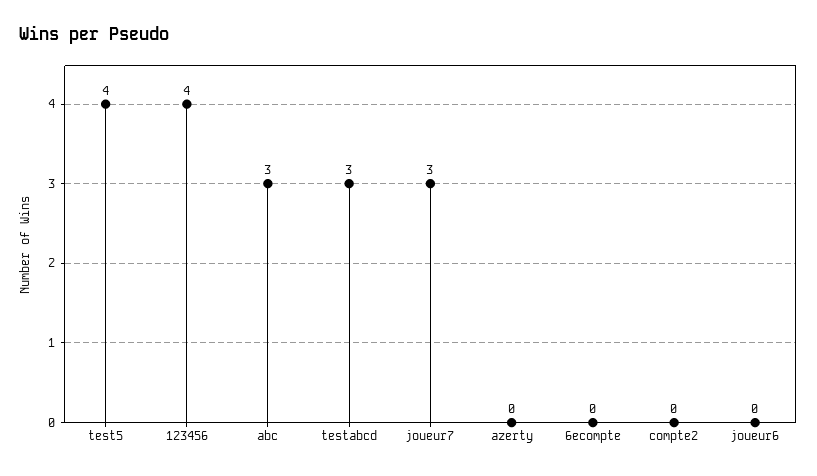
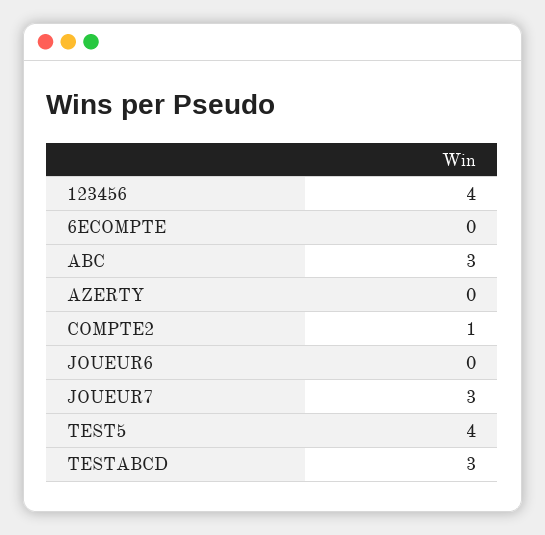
  {
    "test5": 4,
    "123456": 4,
    "abc": 3,
    "testabcd": 3,
    "joueur7": 3,
    "azerty": 0,
    "6ecompte": 0,
-   "compte2": 0,
+   "compte2": 1,
    "joueur6": 0
  }

